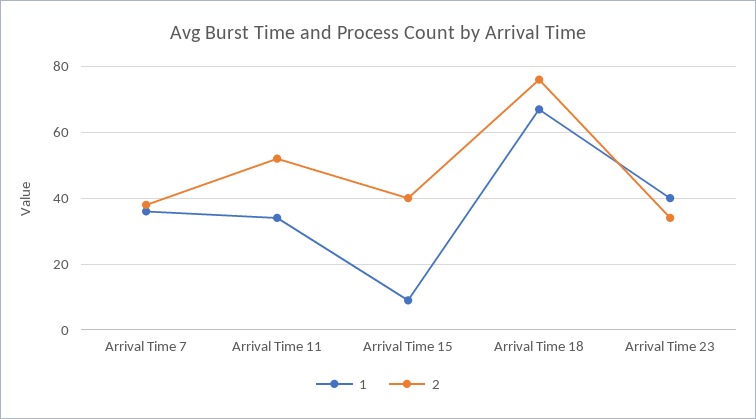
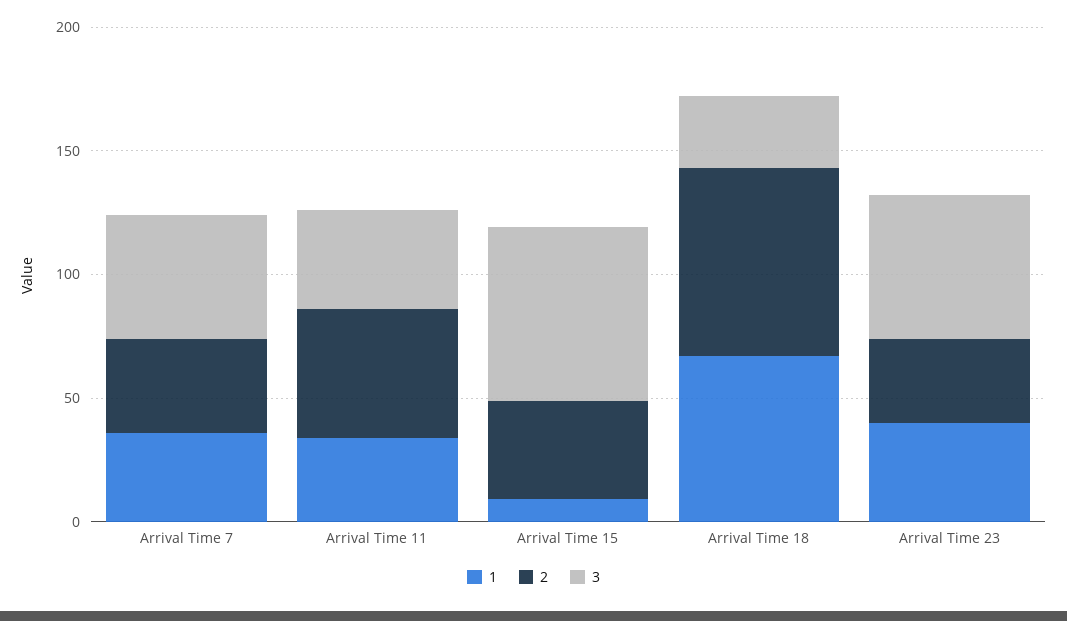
  {
    "1": {
      "Arrival Time 7": 35,
      "Arrival Time 11": 35,
      "Arrival Time 15": 10,
      "Arrival Time 18": 65,
      "Arrival Time 23": 40
    },
    "2": {
      "Arrival Time 7": 40,
      "Arrival Time 11": 50,
      "Arrival Time 15": 40,
      "Arrival Time 18": 75,
      "Arrival Time 23": 35
-   }
+   },
+   "3": {
+     "Arrival Time 7": 50,
+     "Arrival Time 11": 40,
+     "Arrival Time 15": 70,
+     "Arrival Time 18": 30,
+     "Arrival Time 23": 60
+   }
  }

